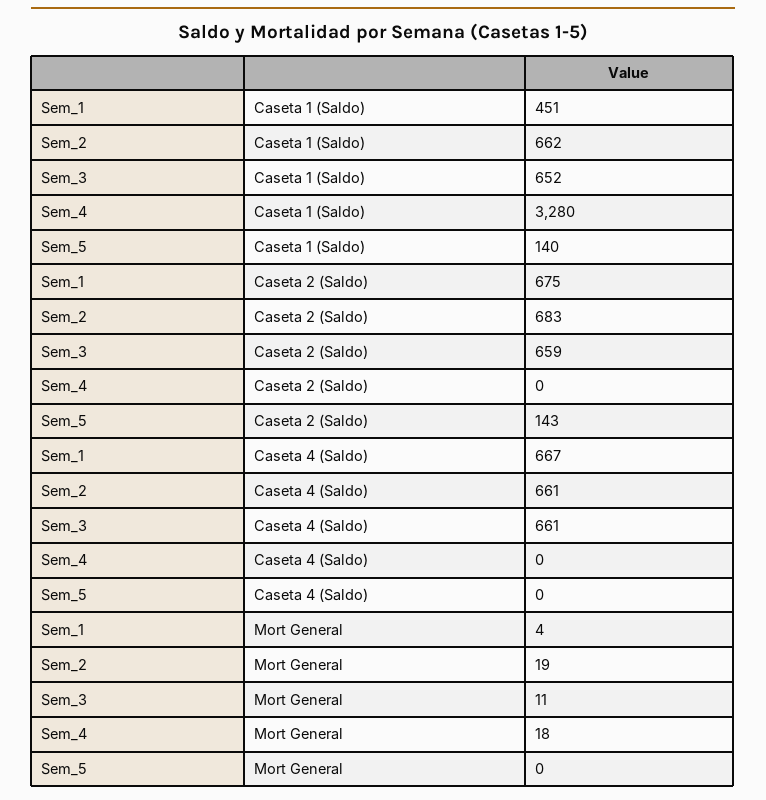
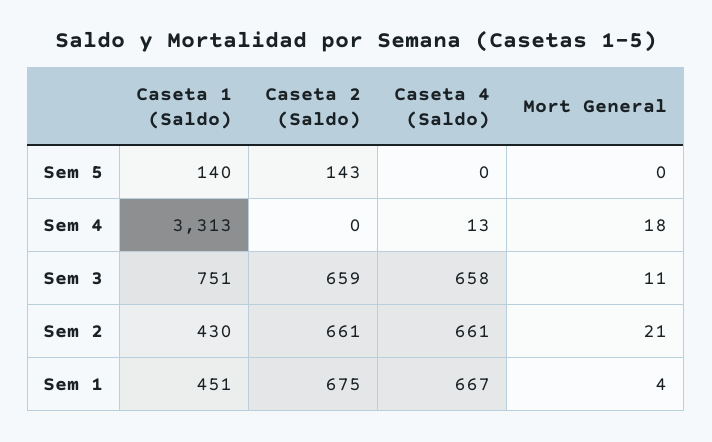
  {
    "Sem_1": {
      "Caseta 1 (Saldo)": 451,
      "Caseta 2 (Saldo)": 675,
      "Caseta 4 (Saldo)": 667,
      "Mort General": 4
    },
    "Sem_2": {
-     "Caseta 1 (Saldo)": 662,
+     "Caseta 1 (Saldo)": 430,
-     "Caseta 2 (Saldo)": 683,
+     "Caseta 2 (Saldo)": 661,
      "Caseta 4 (Saldo)": 661,
-     "Mort General": 19
+     "Mort General": 21
    },
    "Sem_3": {
-     "Caseta 1 (Saldo)": 652,
+     "Caseta 1 (Saldo)": 751,
      "Caseta 2 (Saldo)": 659,
-     "Caseta 4 (Saldo)": 661,
+     "Caseta 4 (Saldo)": 658,
      "Mort General": 11
    },
    "Sem_4": {
-     "Caseta 1 (Saldo)": 3280,
+     "Caseta 1 (Saldo)": 3313,
      "Caseta 2 (Saldo)": 0,
-     "Caseta 4 (Saldo)": 0,
+     "Caseta 4 (Saldo)": 13,
      "Mort General": 18
    },
    "Sem_5": {
      "Caseta 1 (Saldo)": 140,
      "Caseta 2 (Saldo)": 143,
      "Caseta 4 (Saldo)": 0,
      "Mort General": 0
    }
  }

